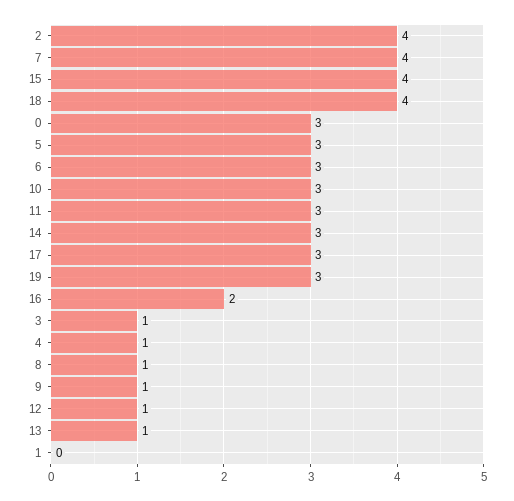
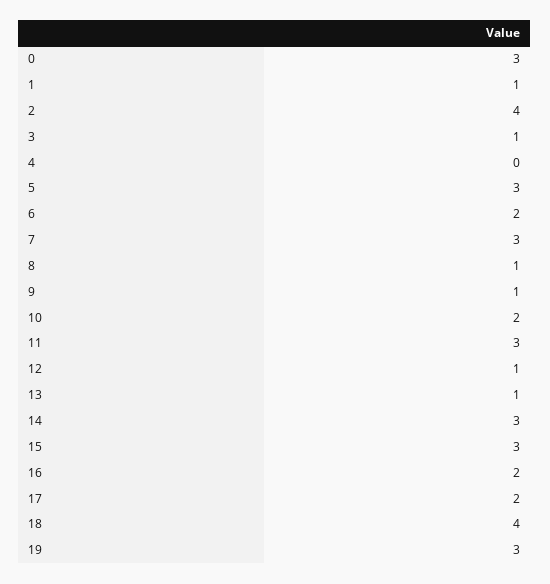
  {
    "2": 4,
-   "7": 4,
+   "7": 3,
-   "15": 4,
+   "15": 3,
    "18": 4,
    "0": 3,
    "5": 3,
-   "6": 3,
+   "6": 2,
-   "10": 3,
+   "10": 2,
    "11": 3,
    "14": 3,
-   "17": 3,
+   "17": 2,
    "19": 3,
    "16": 2,
    "3": 1,
-   "4": 1,
+   "4": 0,
    "8": 1,
    "9": 1,
    "12": 1,
    "13": 1,
-   "1": 0
+   "1": 1
  }

